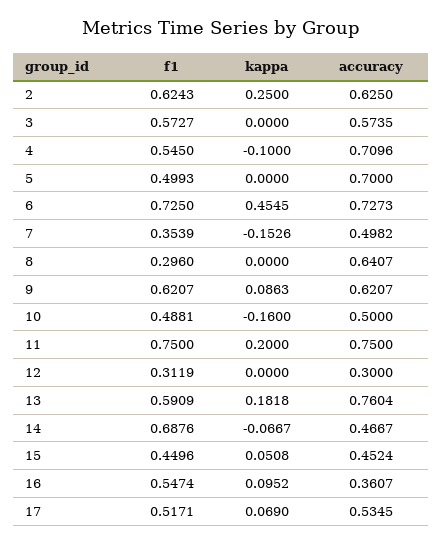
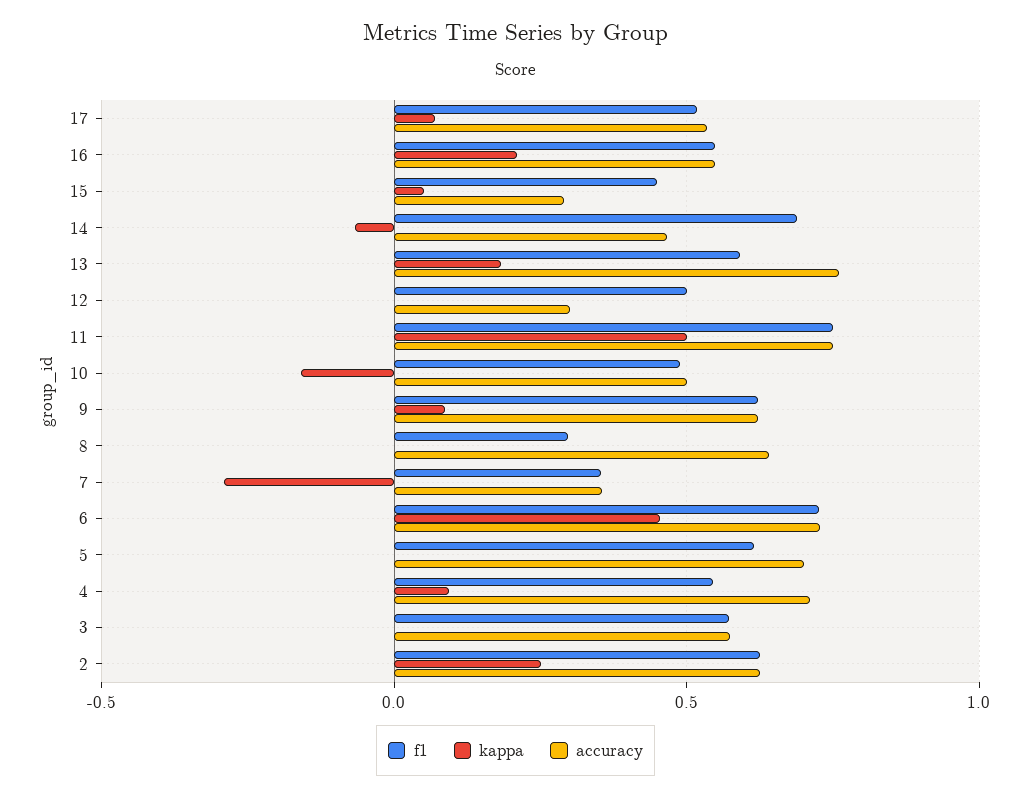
  {
    "f1": {
      "2": 0.6243,
      "3": 0.5727,
      "4": 0.545,
-     "5": 0.4993,
+     "5": 0.6,
      "6": 0.725,
      "7": 0.3539,
      "8": 0.296,
      "9": 0.6207,
      "10": 0.4881,
      "11": 0.75,
-     "12": 0.3119,
+     "12": 0.5,
      "13": 0.5909,
      "14": 0.6876,
      "15": 0.4496,
      "16": 0.5474,
      "17": 0.5171
    },
    "kappa": {
      "2": 0.25,
      "3": 0,
-     "4": -0.1,
+     "4": 0.1,
      "5": 0,
      "6": 0.4545,
-     "7": -0.1526,
+     "7": -0.3,
      "8": 0,
      "9": 0.0863,
      "10": -0.16,
-     "11": 0.2,
+     "11": 0.5,
      "12": 0,
      "13": 0.1818,
      "14": -0.0667,
      "15": 0.0508,
-     "16": 0.0952,
+     "16": 0.2,
      "17": 0.069
    },
    "accuracy": {
      "2": 0.625,
      "3": 0.5735,
      "4": 0.7096,
      "5": 0.7,
      "6": 0.7273,
-     "7": 0.4982,
+     "7": 0.35,
      "8": 0.6407,
      "9": 0.6207,
      "10": 0.5,
      "11": 0.75,
      "12": 0.3,
      "13": 0.7604,
      "14": 0.4667,
-     "15": 0.4524,
+     "15": 0.3,
-     "16": 0.3607,
+     "16": 0.55,
      "17": 0.5345
    }
  }

